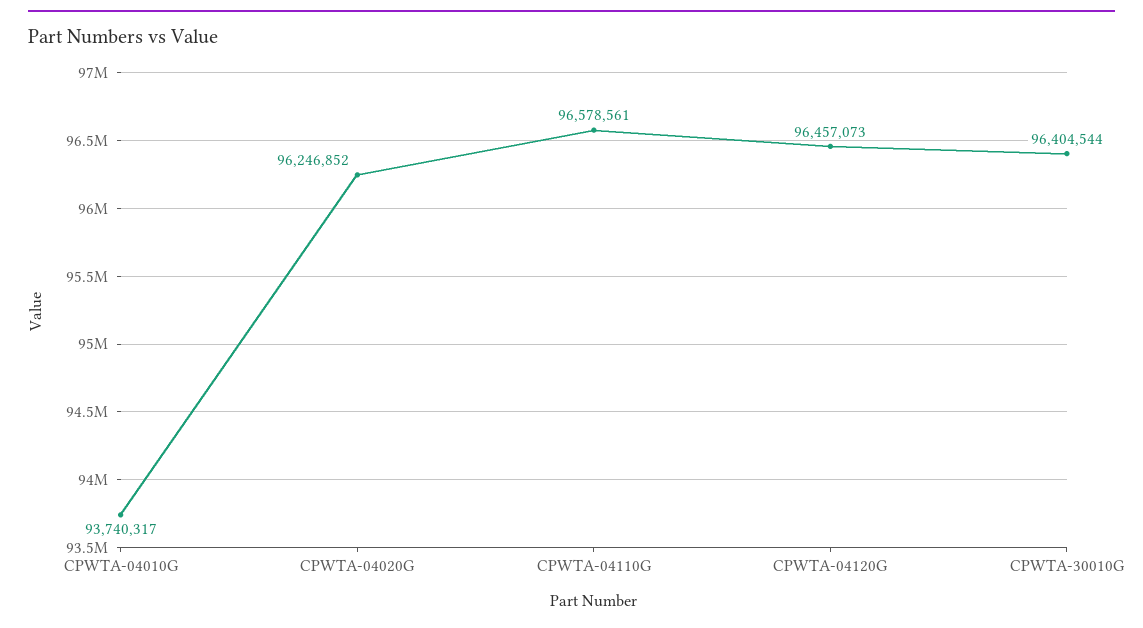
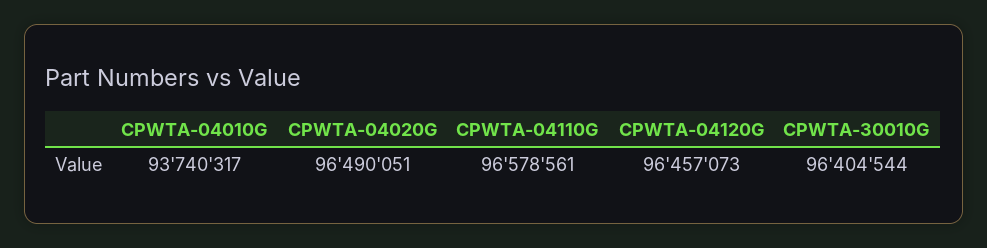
  {
    "CPWTA-04010G": 93740317,
-   "CPWTA-04020G": 96246852,
+   "CPWTA-04020G": 96490051,
    "CPWTA-04110G": 96578561,
    "CPWTA-04120G": 96457073,
    "CPWTA-30010G": 96404544
  }

